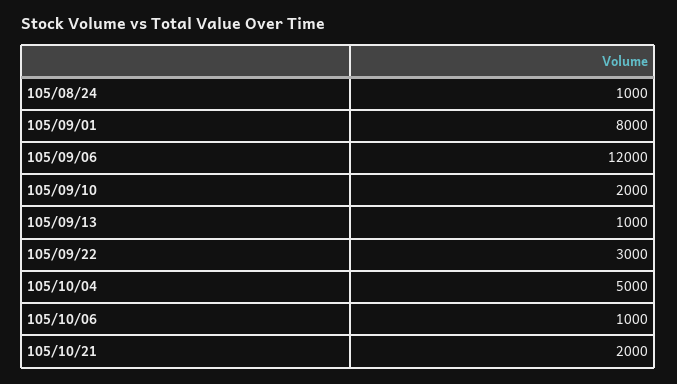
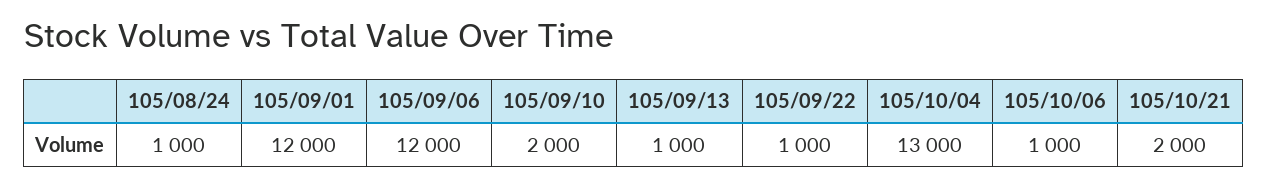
  {
    "105/08/24": 1000,
-   "105/09/01": 8000,
+   "105/09/01": 12000,
    "105/09/06": 12000,
    "105/09/10": 2000,
    "105/09/13": 1000,
-   "105/09/22": 3000,
+   "105/09/22": 1000,
-   "105/10/04": 5000,
+   "105/10/04": 13000,
    "105/10/06": 1000,
    "105/10/21": 2000
  }

